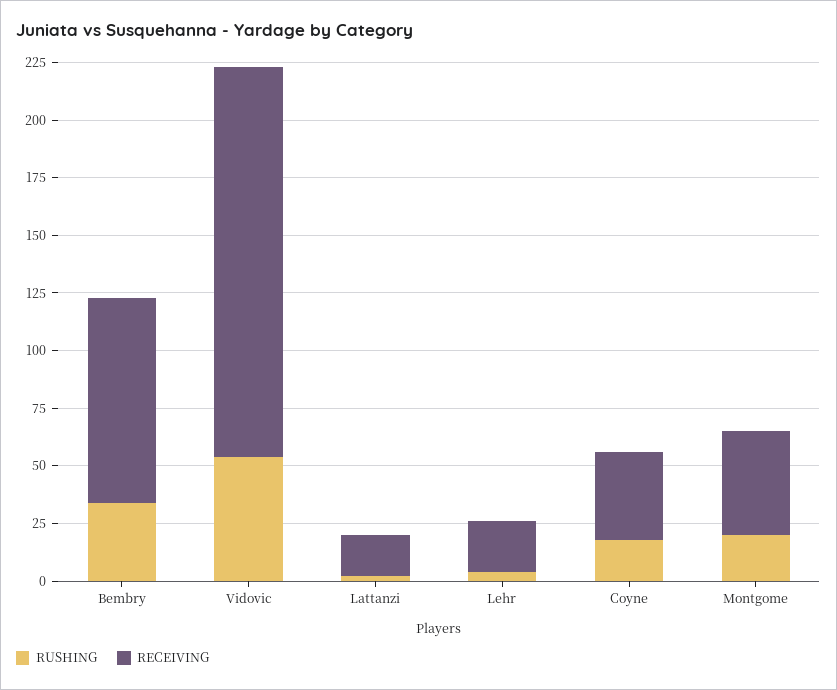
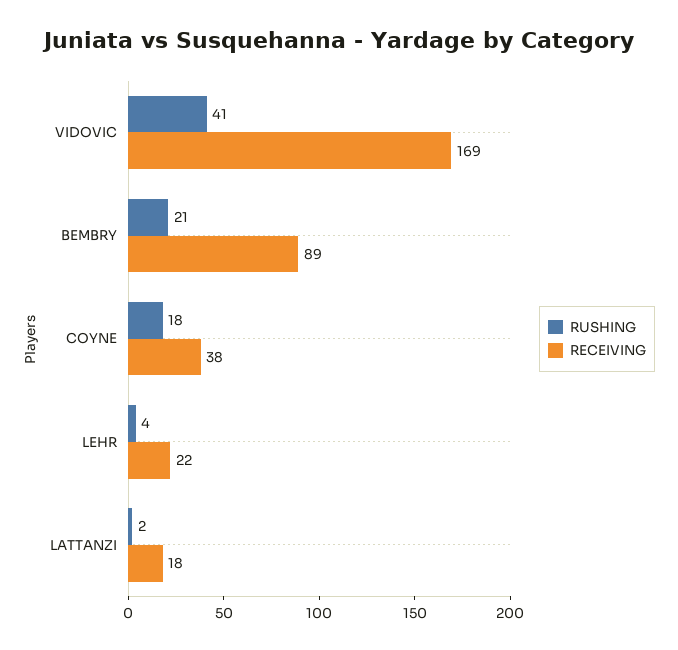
  {
    "RUSHING": {
-     "Bembry": 35,
+     "Bembry": 21,
-     "Vidovic": 55,
+     "Vidovic": 41,
      "Lattanzi": 2,
      "Lehr": 4,
-     "Coyne": 18,
+     "Coyne": 18
-     "Montgome": 20
    },
    "RECEIVING": {
      "Bembry": 89,
      "Vidovic": 169,
      "Lattanzi": 18,
      "Lehr": 22,
-     "Coyne": 38,
+     "Coyne": 38
-     "Montgome": 45
    }
  }

